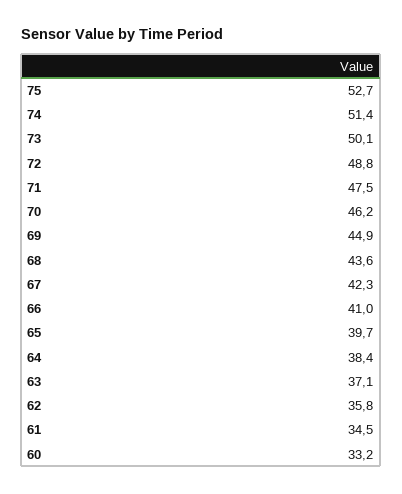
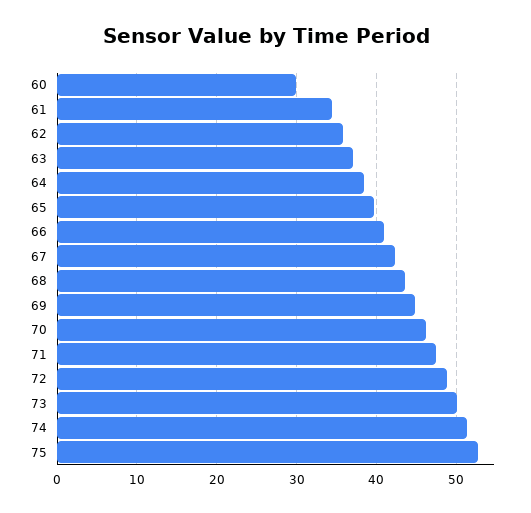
  {
    "75": 52.7,
    "74": 51.4,
    "73": 50.1,
    "72": 48.8,
    "71": 47.5,
    "70": 46.2,
    "69": 44.9,
    "68": 43.6,
    "67": 42.3,
    "66": 41,
    "65": 39.7,
    "64": 38.4,
    "63": 37.1,
    "62": 35.8,
    "61": 34.5,
-   "60": 33.2
+   "60": 30
  }

